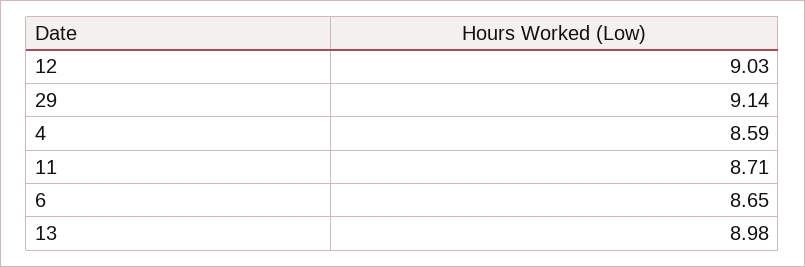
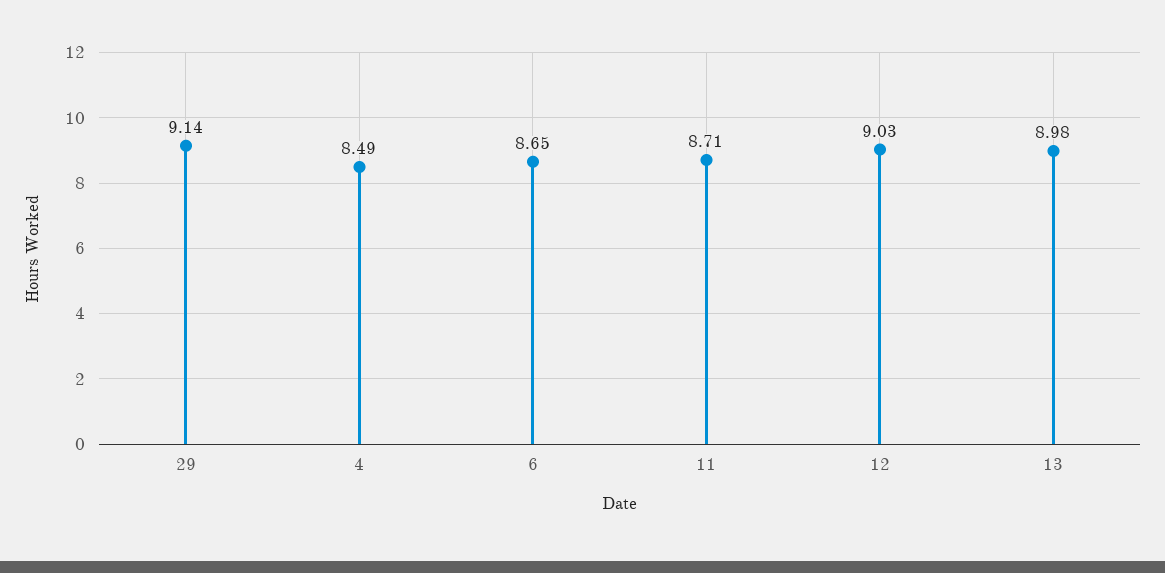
  {
    "12": 9.03,
    "29": 9.14,
-   "4": 8.59,
+   "4": 8.49,
    "11": 8.71,
    "6": 8.65,
    "13": 8.98
  }

